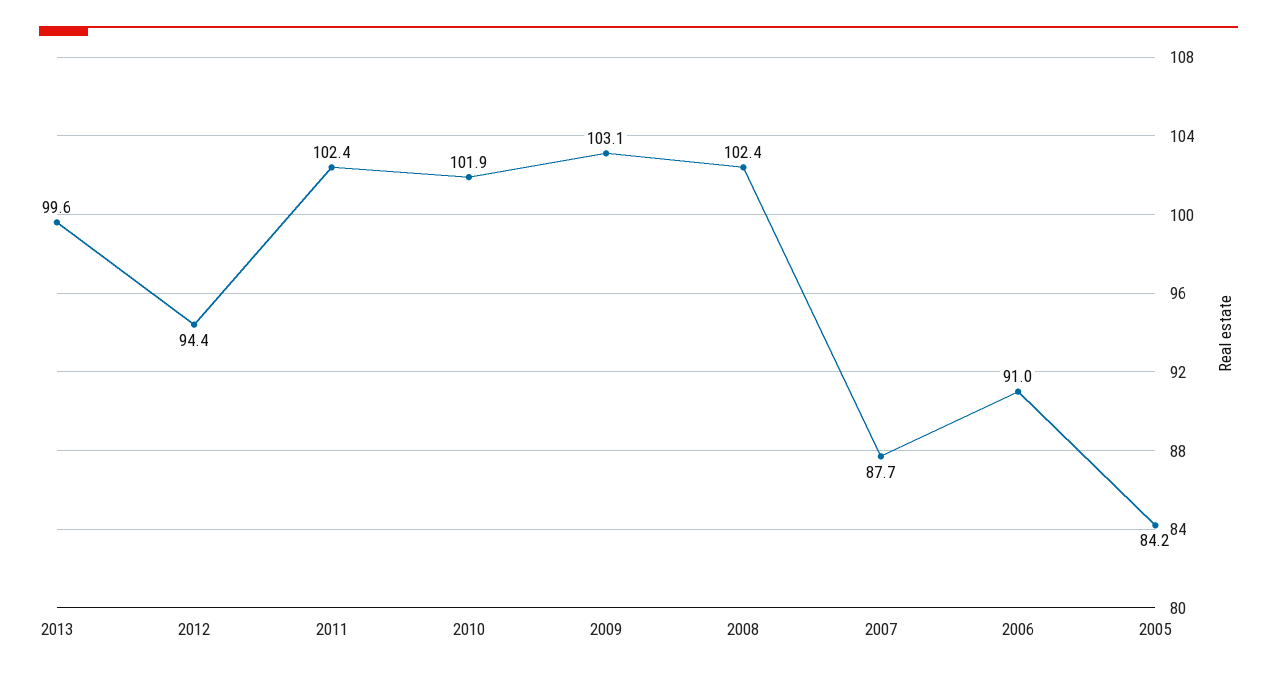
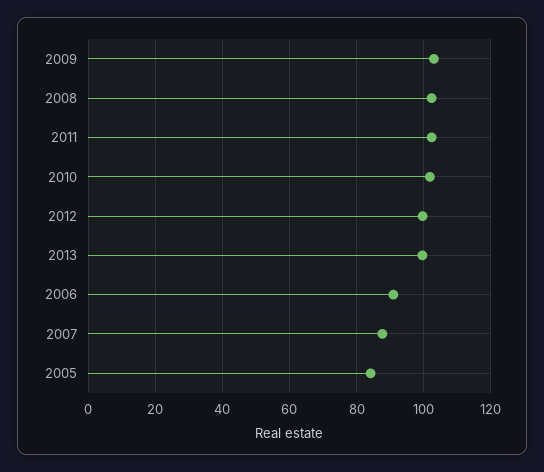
  {
    "2013": 99.6,
-   "2012": 94.4,
+   "2012": 100,
    "2011": 102.4,
    "2010": 101.9,
    "2009": 103.1,
    "2008": 102.4,
    "2007": 87.7,
    "2006": 91,
    "2005": 84.2
  }

